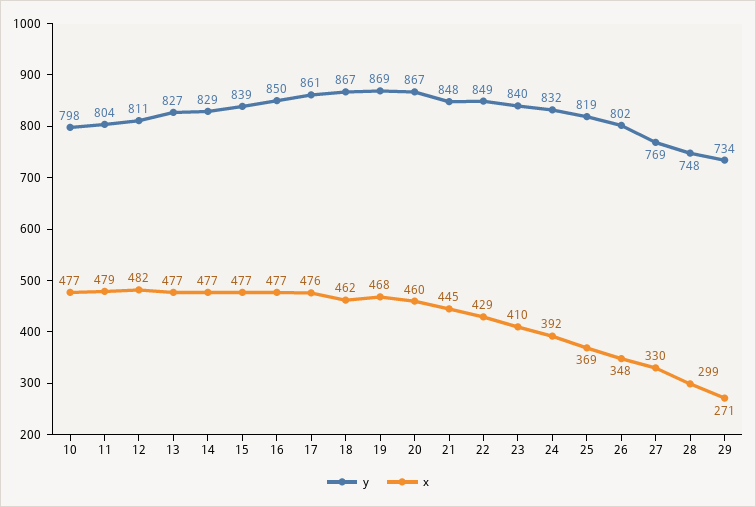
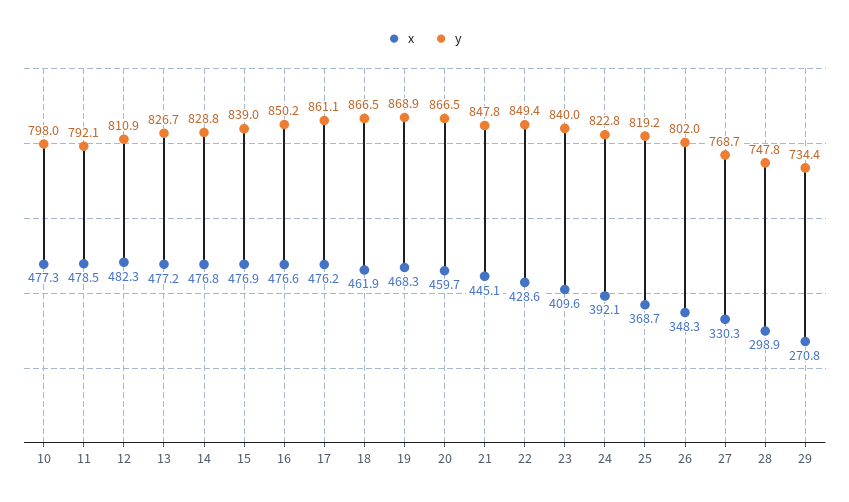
  {
    "y": {
      "10": 798,
-     "11": 804,
+     "11": 792.1,
      "12": 810.9,
      "13": 826.7,
      "14": 828.8,
      "15": 839,
      "16": 850.2,
      "17": 861.1,
      "18": 866.5,
      "19": 868.9,
      "20": 866.5,
      "21": 847.8,
      "22": 849.4,
      "23": 840,
-     "24": 832,
+     "24": 822.8,
      "25": 819.2,
      "26": 802,
      "27": 768.7,
      "28": 747.8,
      "29": 734.4
    },
    "x": {
      "10": 477.3,
      "11": 478.5,
      "12": 482.3,
      "13": 477.2,
      "14": 476.8,
      "15": 476.9,
      "16": 476.6,
      "17": 476.2,
      "18": 461.9,
      "19": 468.3,
      "20": 459.7,
      "21": 445.1,
      "22": 428.6,
      "23": 409.6,
      "24": 392.1,
      "25": 368.7,
      "26": 348.3,
      "27": 330.3,
      "28": 298.9,
      "29": 270.8
    }
  }

